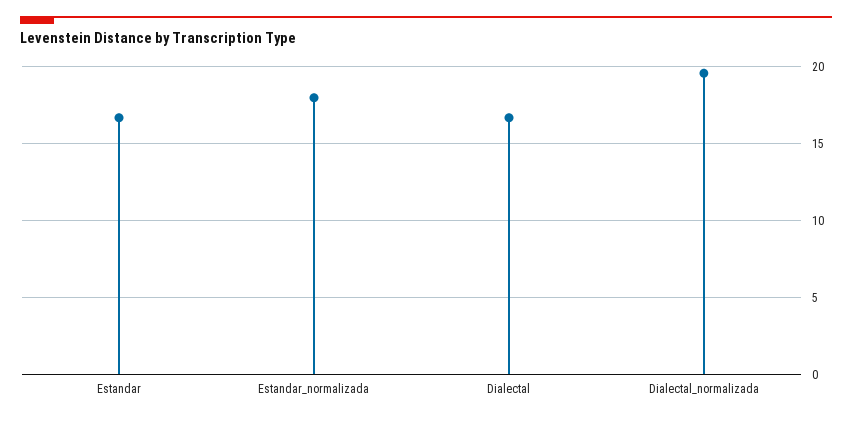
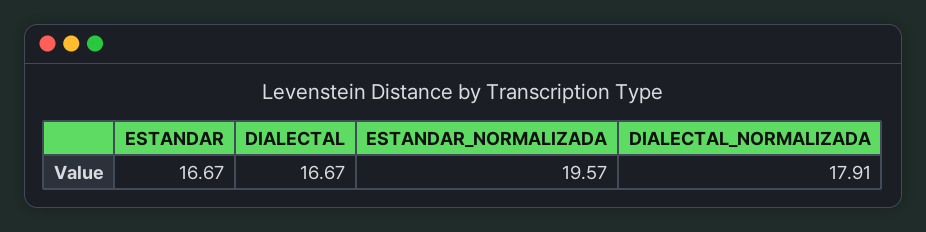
  {
    "Estandar": 16.67,
-   "Estandar_normalizada": 18,
+   "Estandar_normalizada": 19.57,
    "Dialectal": 16.67,
-   "Dialectal_normalizada": 19.5
+   "Dialectal_normalizada": 17.91
  }

